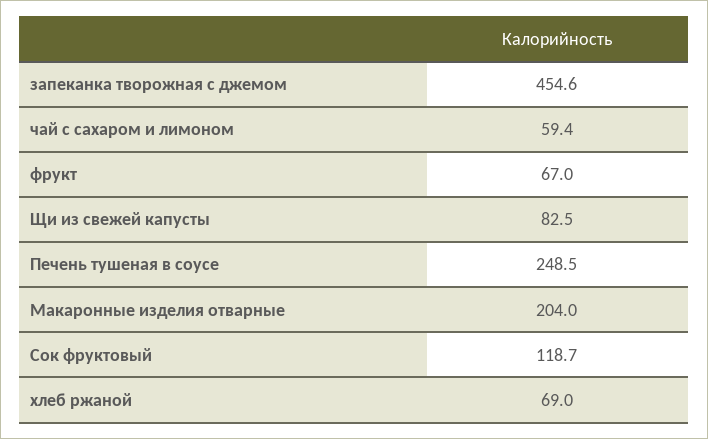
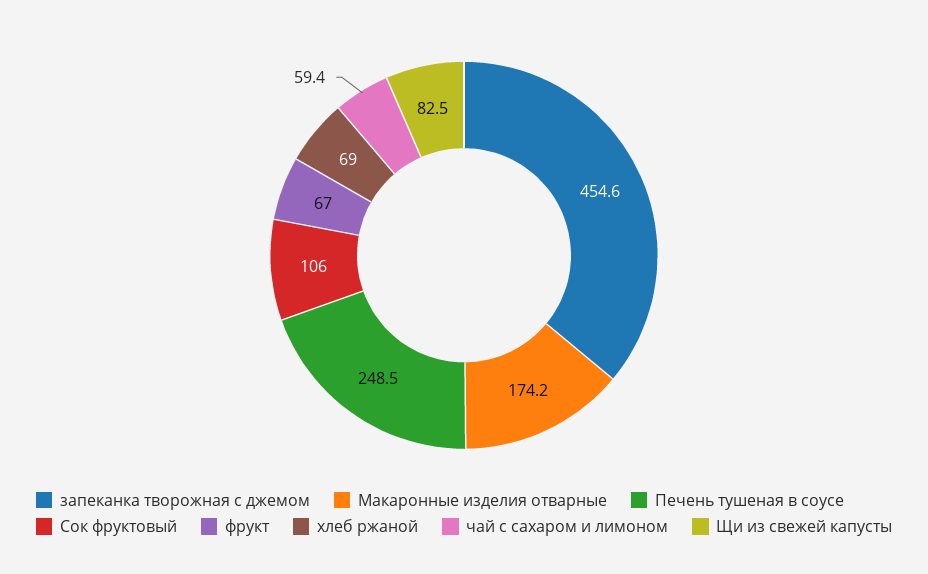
  {
    "запеканка творожная с джемом": 454.6,
    "чай с сахаром и лимоном": 59.4,
    "фрукт": 67,
    "Щи из свежей капусты": 82.5,
    "Печень тушеная в соусе": 248.5,
-   "Макаронные изделия отварные": 204,
+   "Макаронные изделия отварные": 174.2,
-   "Сок фруктовый": 118.7,
+   "Сок фруктовый": 106,
    "хлеб ржаной": 69
  }

